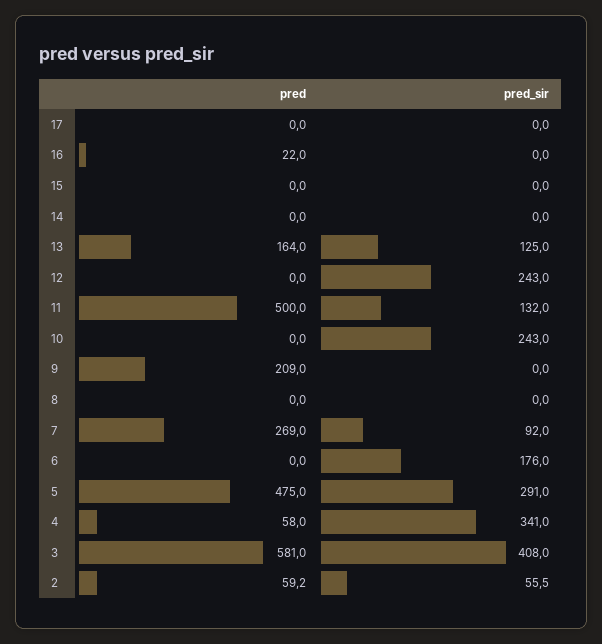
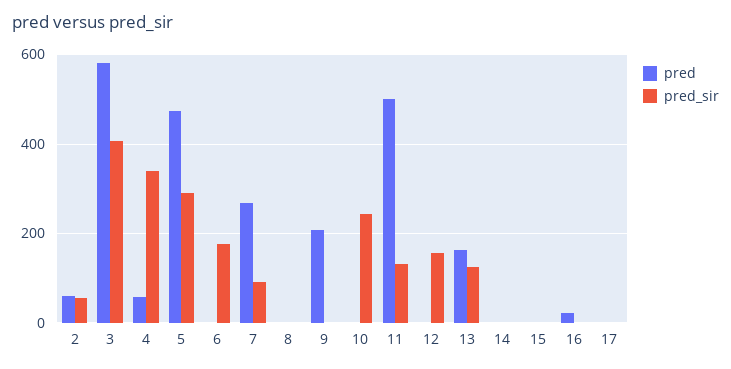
  {
    "pred": {
      "17": 0,
      "16": 22,
      "15": 0,
      "14": 0,
      "13": 164,
      "12": 0,
      "11": 500,
      "10": 0,
      "9": 209,
      "8": 0,
      "7": 269,
      "6": 0,
      "5": 475,
      "4": 58,
      "3": 581,
      "2": 59.2
    },
    "pred_sir": {
      "17": 0,
      "16": 0,
      "15": 0,
      "14": 0,
      "13": 125,
-     "12": 243,
+     "12": 160,
      "11": 132,
      "10": 243,
      "9": 0,
      "8": 0,
      "7": 92,
      "6": 176,
      "5": 291,
      "4": 341,
      "3": 408,
      "2": 55.5
    }
  }

